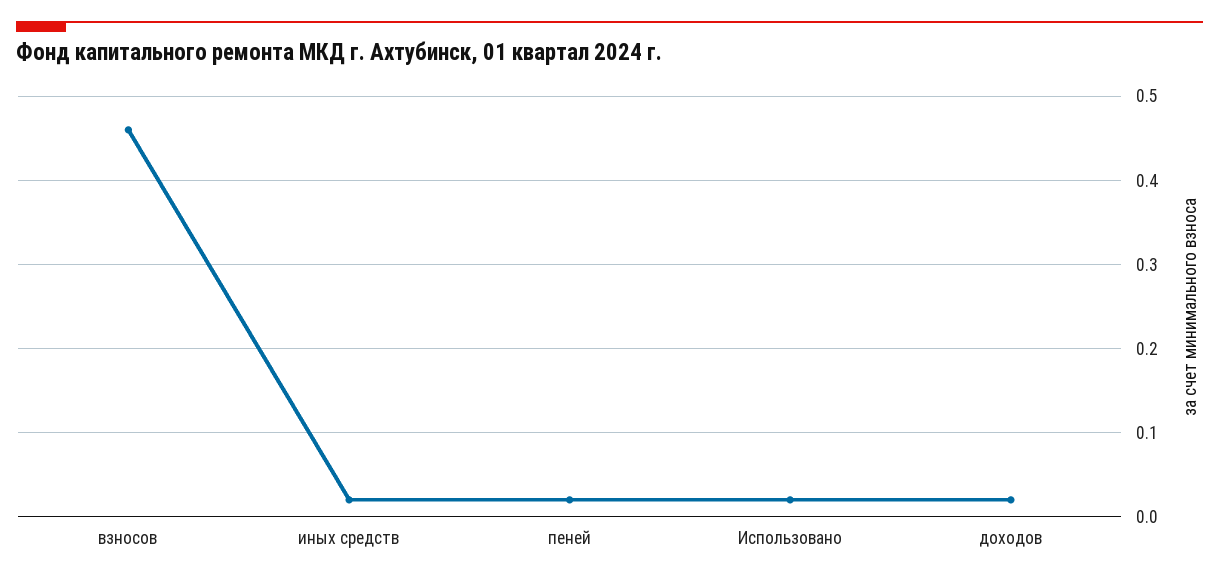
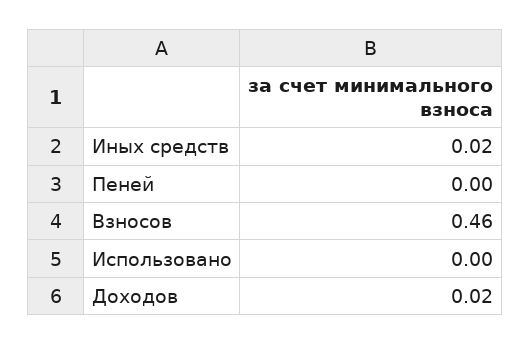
  {
    "взносов": 0.46,
    "иных средств": 0.02,
-   "пеней": 0.02,
+   "пеней": 0,
-   "Использовано": 0.02,
+   "Использовано": 0,
    "доходов": 0.02
  }

